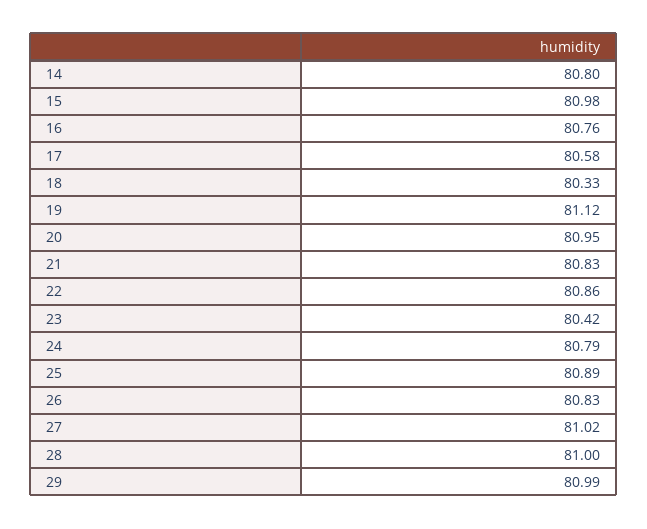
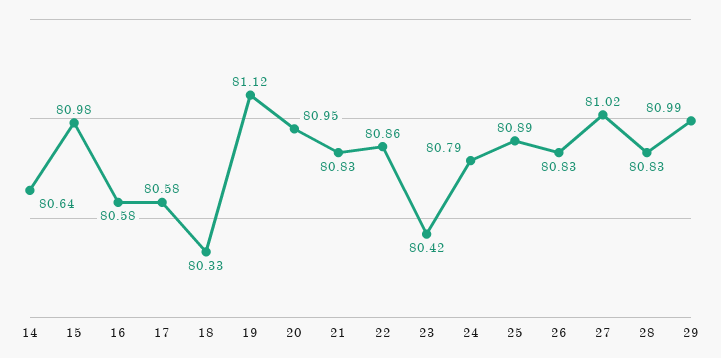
  {
-   "14": 80.8,
+   "14": 80.64,
    "15": 80.98,
-   "16": 80.76,
+   "16": 80.58,
    "17": 80.58,
    "18": 80.33,
    "19": 81.12,
    "20": 80.95,
    "21": 80.83,
    "22": 80.86,
    "23": 80.42,
    "24": 80.79,
    "25": 80.89,
    "26": 80.83,
    "27": 81.02,
-   "28": 81,
+   "28": 80.83,
    "29": 80.99
  }

